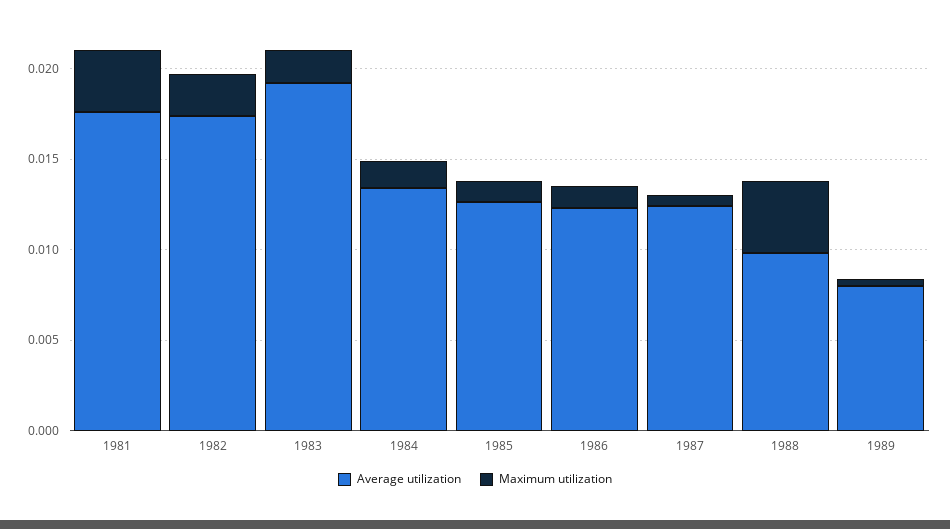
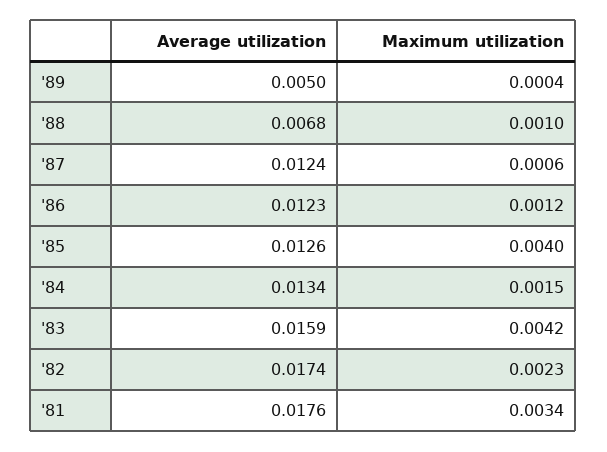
  {
    "Average utilization": {
      "1981": 0.0176,
      "1982": 0.0174,
-     "1983": 0.019,
+     "1983": 0.0159,
      "1984": 0.0134,
      "1985": 0.0126,
      "1986": 0.0123,
      "1987": 0.0124,
-     "1988": 0.01,
+     "1988": 0.0068,
-     "1989": 0.008
+     "1989": 0.005
    },
    "Maximum utilization": {
      "1981": 0.0034,
      "1982": 0.0023,
-     "1983": 0.002,
+     "1983": 0.0042,
      "1984": 0.0015,
-     "1985": 0.001,
+     "1985": 0.004,
      "1986": 0.0012,
      "1987": 0.0006,
-     "1988": 0.004,
+     "1988": 0.001,
      "1989": 0.0004
    }
  }

